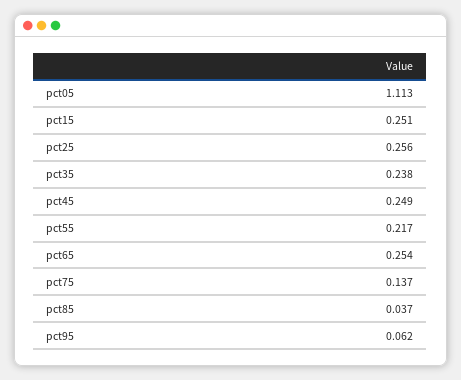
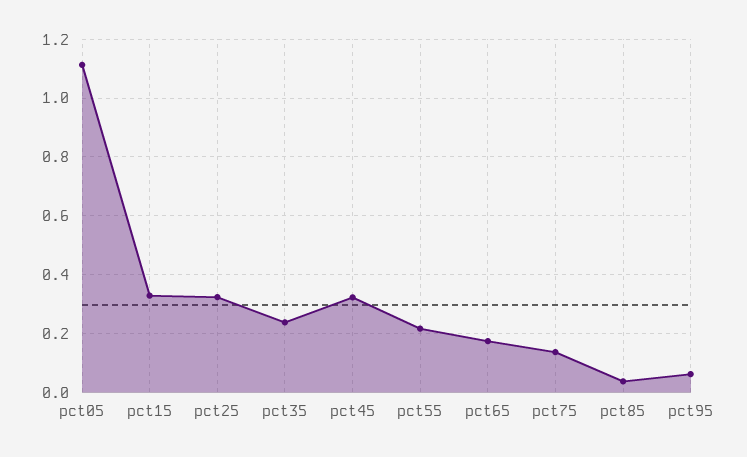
  {
    "pct05": 1.113,
-   "pct15": 0.251,
+   "pct15": 0.325,
-   "pct25": 0.256,
+   "pct25": 0.325,
    "pct35": 0.238,
-   "pct45": 0.249,
+   "pct45": 0.325,
    "pct55": 0.217,
-   "pct65": 0.254,
+   "pct65": 0.175,
    "pct75": 0.137,
    "pct85": 0.037,
    "pct95": 0.062
  }

